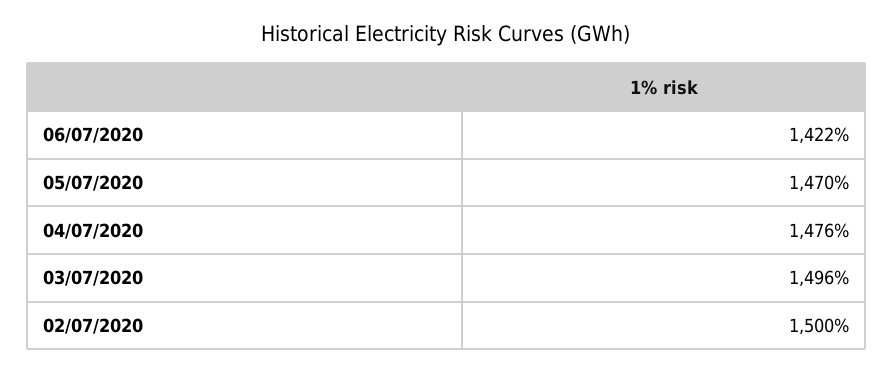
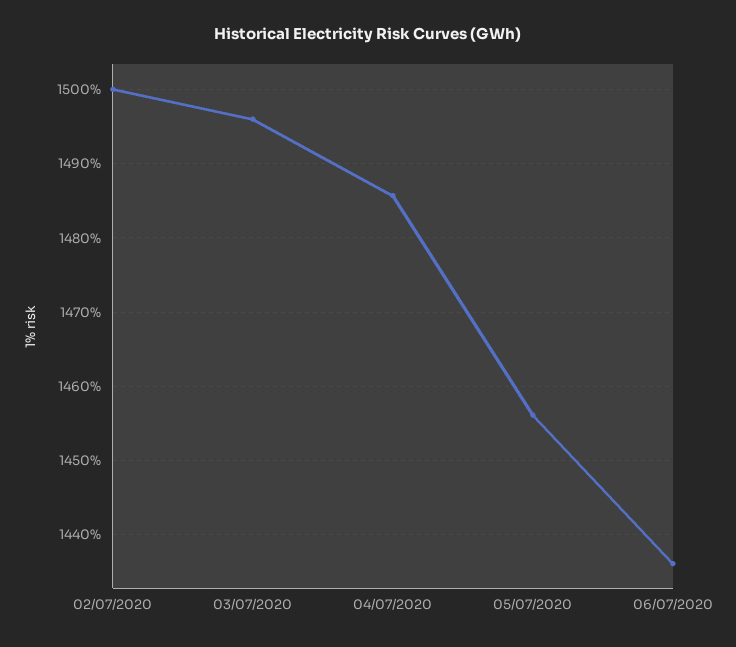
  {
-   "06/07/2020": 1422,
+   "06/07/2020": 1436,
-   "05/07/2020": 1470,
+   "05/07/2020": 1456,
-   "04/07/2020": 1476,
+   "04/07/2020": 1486,
    "03/07/2020": 1496,
    "02/07/2020": 1500
  }

